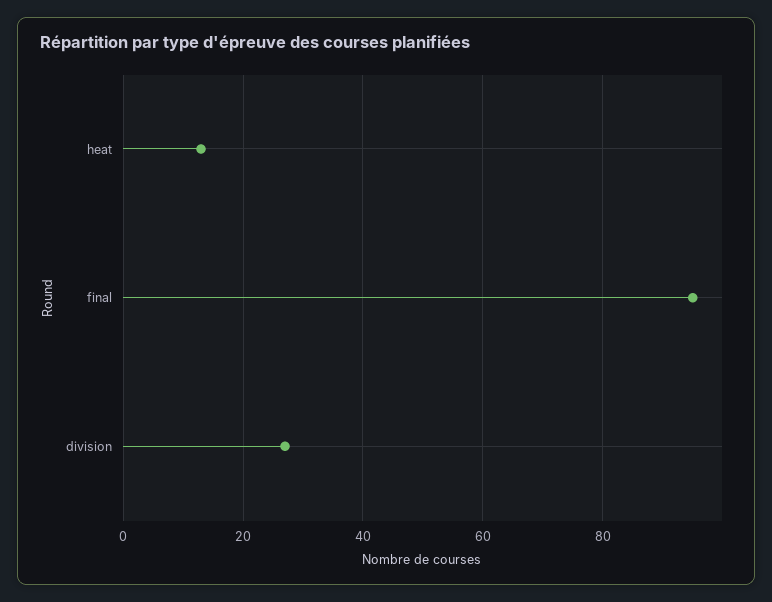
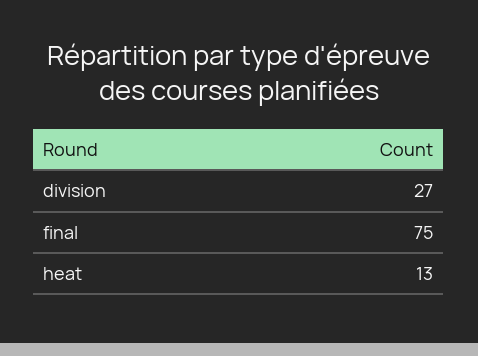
  {
    "heat": 13,
-   "final": 95,
+   "final": 75,
    "division": 27
  }

